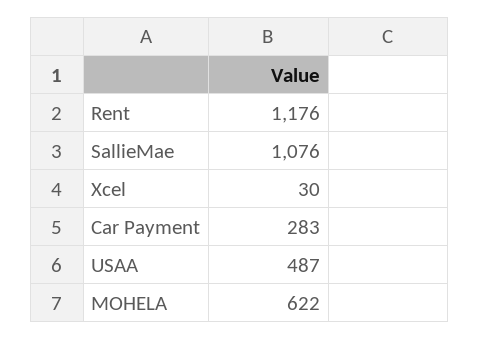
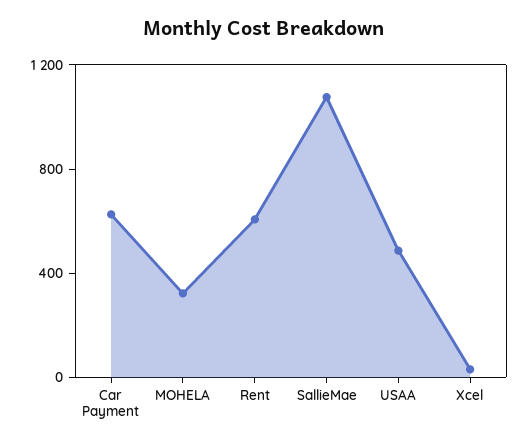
  {
-   "Rent": 1176,
+   "Rent": 600,
    "SallieMae": 1076,
    "Xcel": 30,
-   "Car Payment": 283,
+   "Car Payment": 600,
    "USAA": 487,
-   "MOHELA": 622
+   "MOHELA": 300
  }

